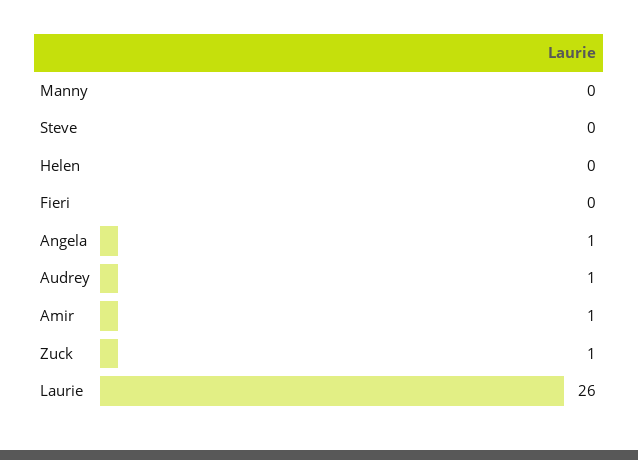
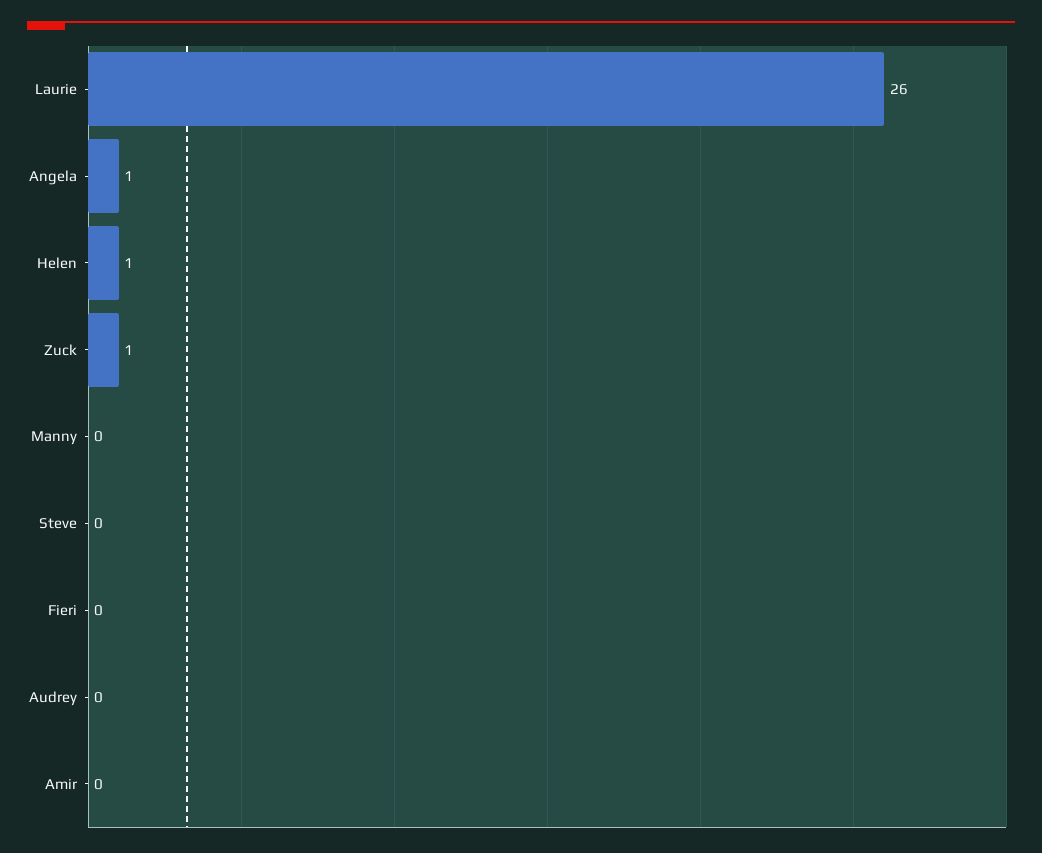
  {
    "Manny": 0,
    "Steve": 0,
-   "Helen": 0,
+   "Helen": 1,
    "Fieri": 0,
    "Angela": 1,
-   "Audrey": 1,
+   "Audrey": 0,
-   "Amir": 1,
+   "Amir": 0,
    "Zuck": 1,
    "Laurie": 26
  }

